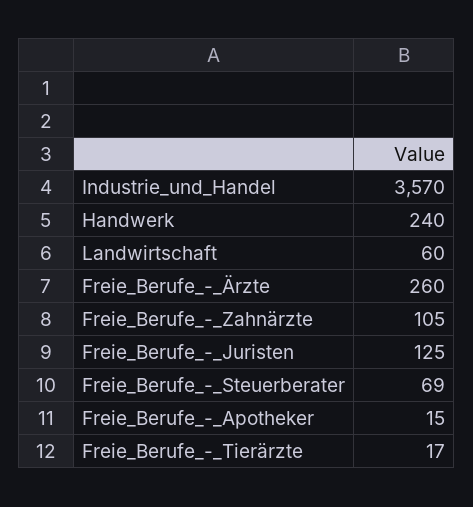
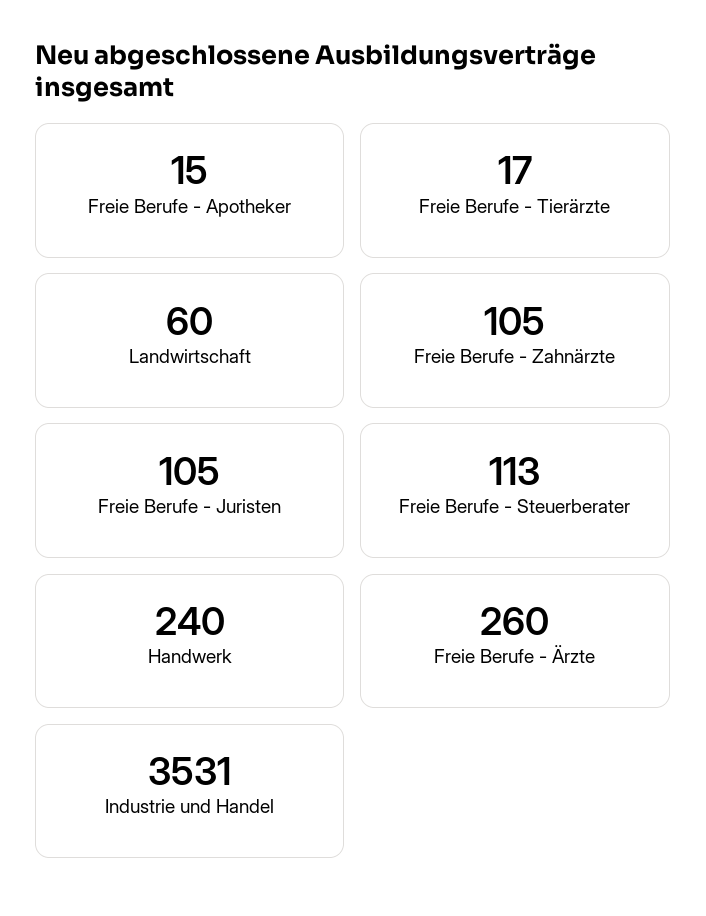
  {
-   "Industrie_und_Handel": 3570,
+   "Industrie_und_Handel": 3531,
    "Handwerk": 240,
    "Landwirtschaft": 60,
    "Freie_Berufe_-_Ärzte": 260,
    "Freie_Berufe_-_Zahnärzte": 105,
-   "Freie_Berufe_-_Juristen": 125,
+   "Freie_Berufe_-_Juristen": 105,
-   "Freie_Berufe_-_Steuerberater": 69,
+   "Freie_Berufe_-_Steuerberater": 113,
    "Freie_Berufe_-_Apotheker": 15,
    "Freie_Berufe_-_Tierärzte": 17
  }

